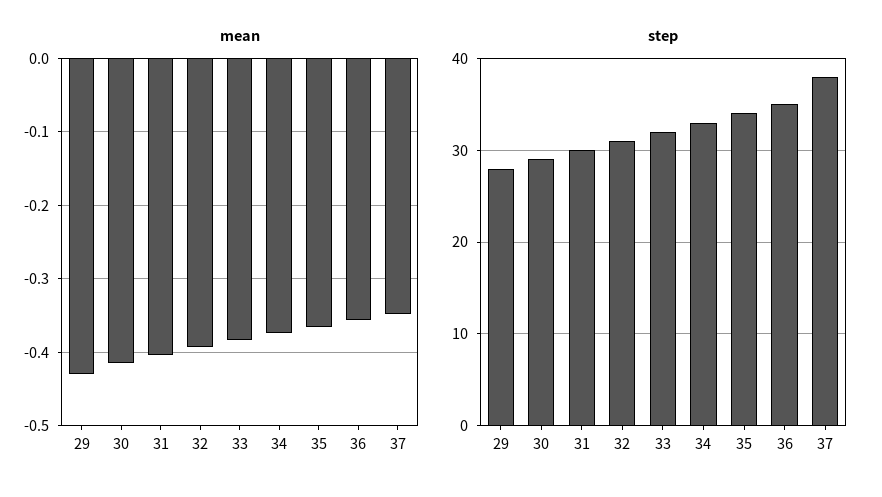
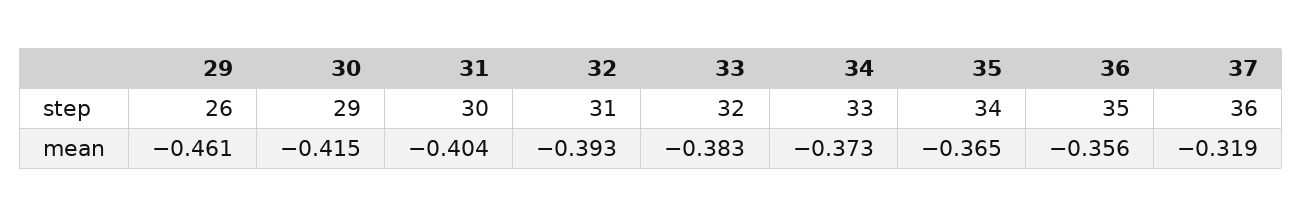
  {
    "mean": {
-     "29": -0.43,
+     "29": -0.461,
      "30": -0.415,
      "31": -0.404,
      "32": -0.393,
      "33": -0.383,
      "34": -0.373,
      "35": -0.365,
      "36": -0.356,
-     "37": -0.35
+     "37": -0.319
    },
    "step": {
-     "29": 28,
+     "29": 26,
      "30": 29,
      "31": 30,
      "32": 31,
      "33": 32,
      "34": 33,
      "35": 34,
      "36": 35,
-     "37": 38
+     "37": 36
    }
  }

